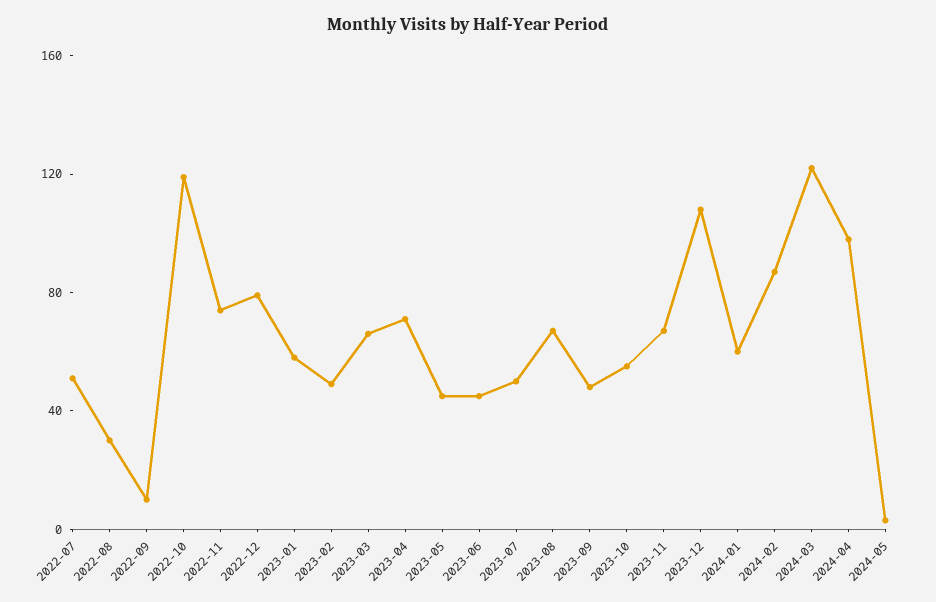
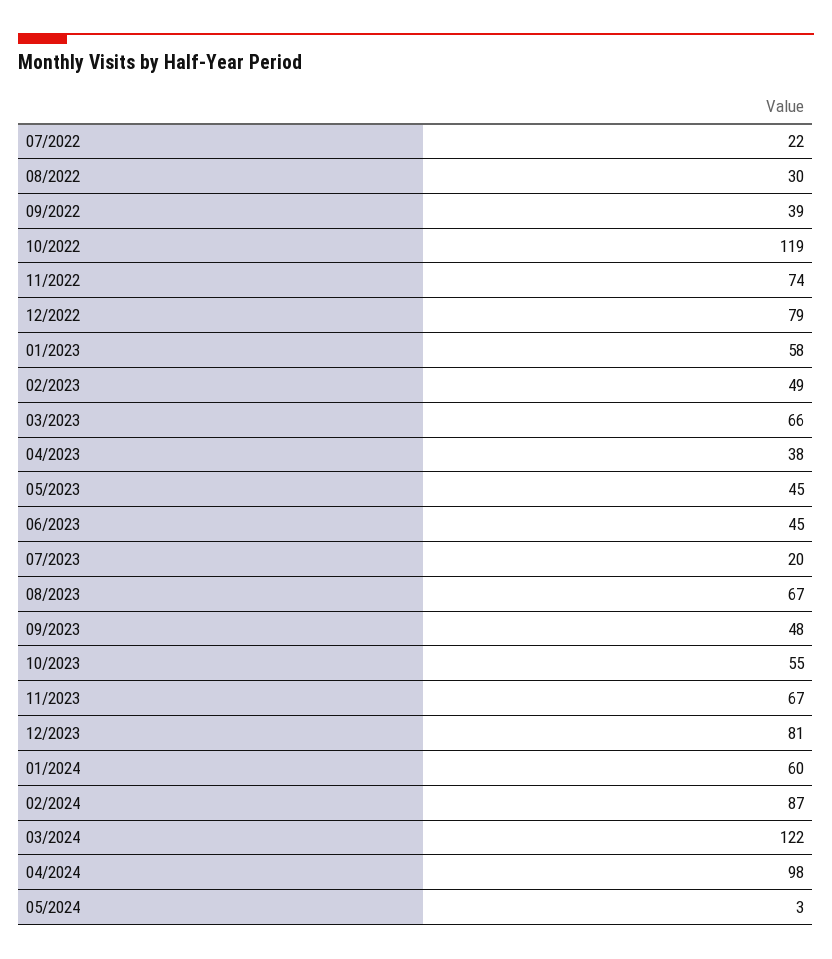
  {
-   "2022-07": 50,
+   "2022-07": 22,
    "2022-08": 30,
-   "2022-09": 10,
+   "2022-09": 39,
    "2022-10": 119,
    "2022-11": 74,
    "2022-12": 79,
    "2023-01": 58,
    "2023-02": 49,
    "2023-03": 66,
-   "2023-04": 70,
+   "2023-04": 38,
    "2023-05": 45,
    "2023-06": 45,
-   "2023-07": 50,
+   "2023-07": 20,
    "2023-08": 67,
    "2023-09": 48,
    "2023-10": 55,
    "2023-11": 67,
-   "2023-12": 110,
+   "2023-12": 81,
    "2024-01": 60,
    "2024-02": 87,
    "2024-03": 122,
    "2024-04": 98,
    "2024-05": 3
  }

